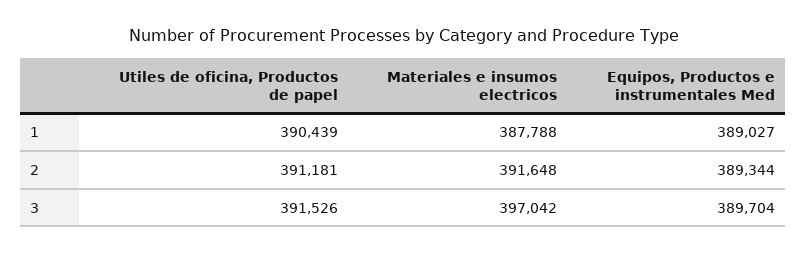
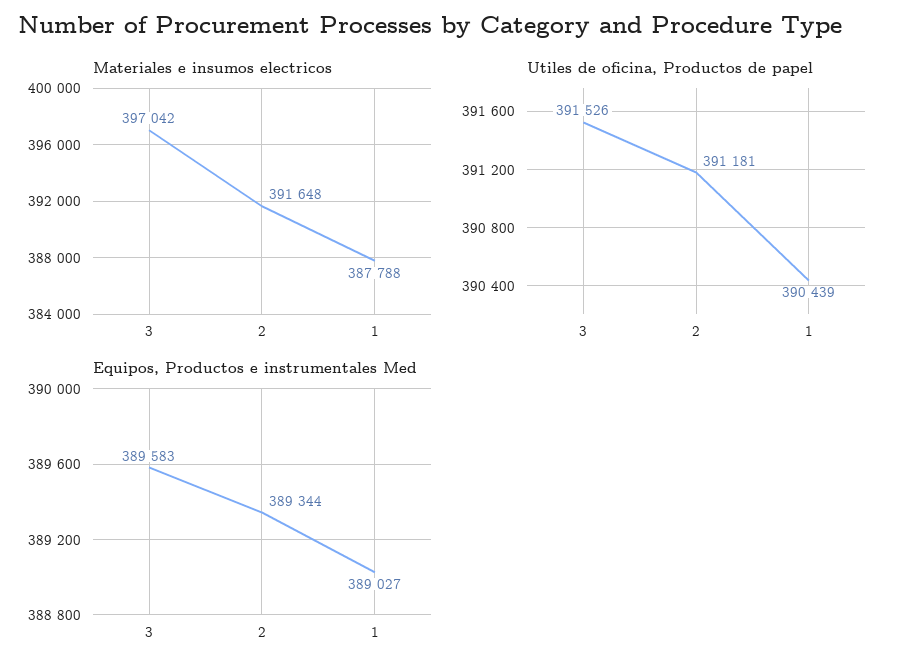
  {
    "Utiles de oficina, Productos de papel": {
      "1": 390439,
      "2": 391181,
      "3": 391526
    },
    "Materiales e insumos electricos": {
      "1": 387788,
      "2": 391648,
      "3": 397042
    },
    "Equipos, Productos e instrumentales Med": {
      "1": 389027,
      "2": 389344,
-     "3": 389704
+     "3": 389583
    }
  }

